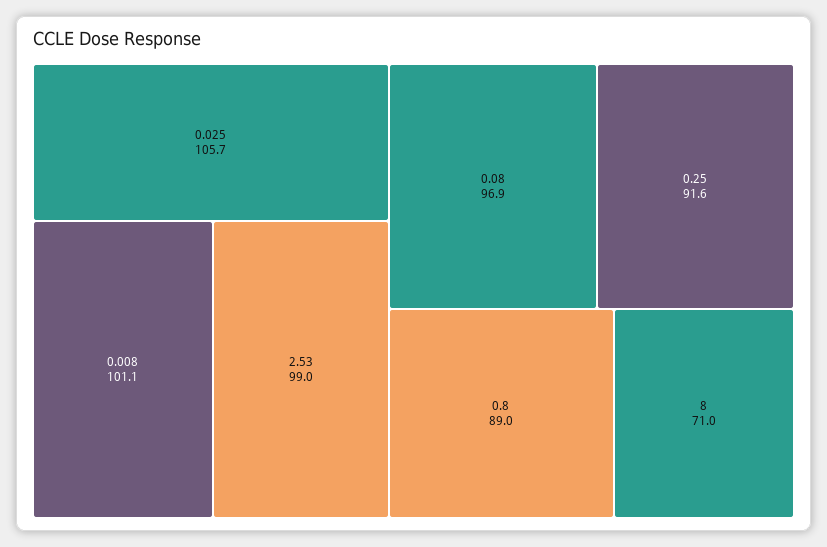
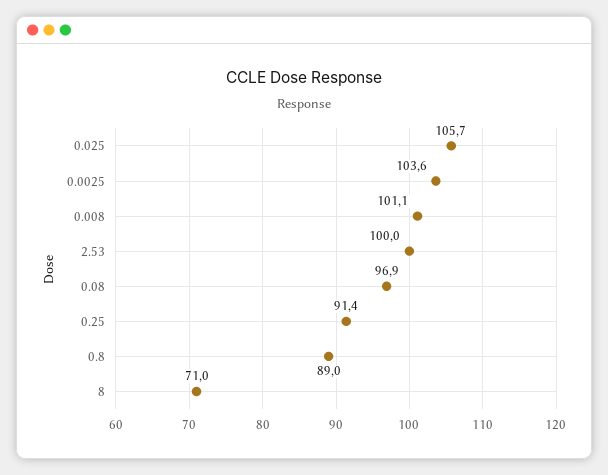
  {
    "0.025": 105.7,
    "0.008": 101.1,
-   "2.53": 99,
+   "2.53": 100,
    "0.08": 96.9,
-   "0.25": 91.6,
+   "0.25": 91.4,
    "0.8": 89,
-   "8": 71
+   "8": 71,
+   "0.0025": 103.6
  }

